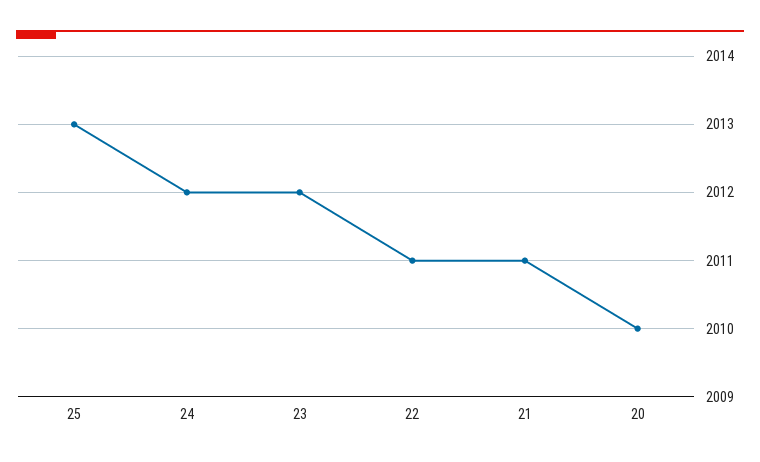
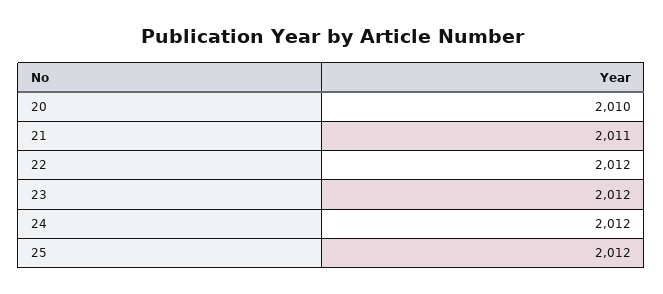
  {
-   "25": 2013,
+   "25": 2012,
    "24": 2012,
    "23": 2012,
-   "22": 2011,
+   "22": 2012,
    "21": 2011,
    "20": 2010
  }

